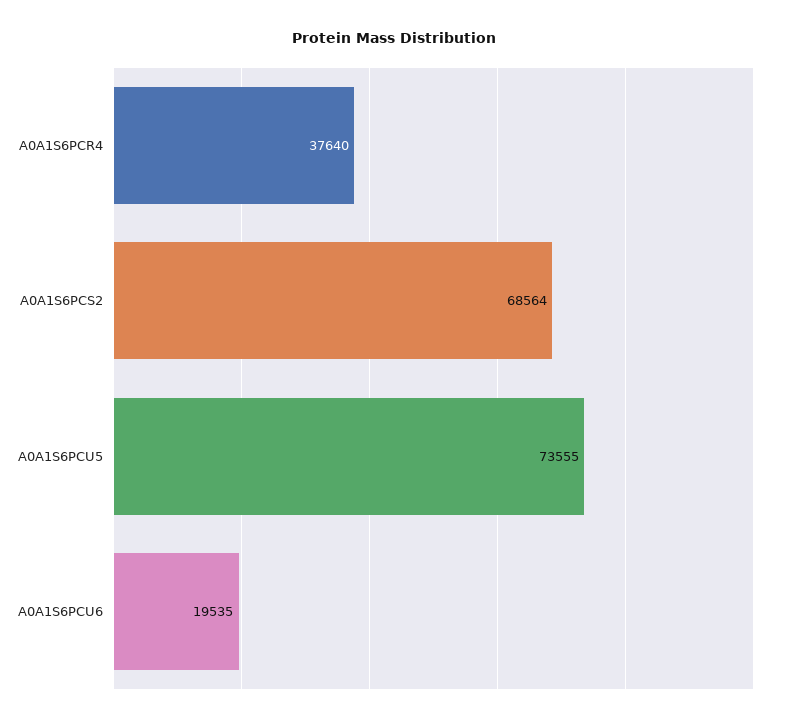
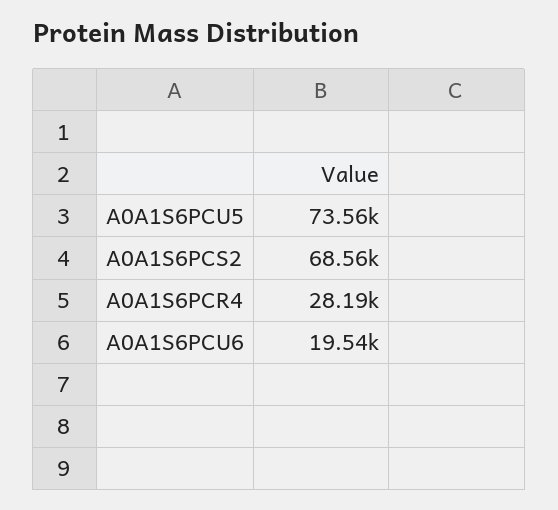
  {
-   "A0A1S6PCR4": 37640,
+   "A0A1S6PCR4": 28190,
    "A0A1S6PCS2": 68564,
    "A0A1S6PCU5": 73555,
    "A0A1S6PCU6": 19535
  }

